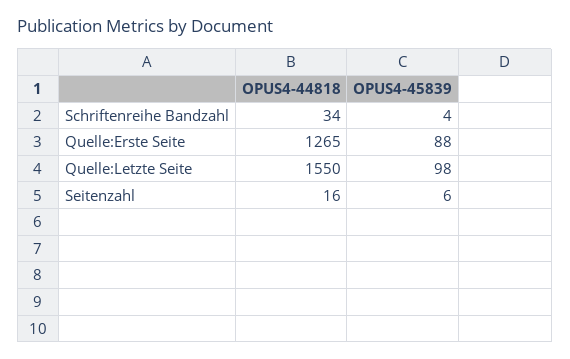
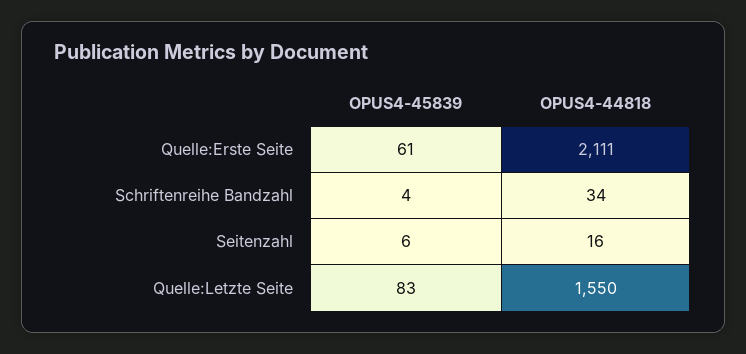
  {
    "OPUS4-44818": {
      "Schriftenreihe Bandzahl": 34,
-     "Quelle:Erste Seite": 1265,
+     "Quelle:Erste Seite": 2111,
      "Quelle:Letzte Seite": 1550,
      "Seitenzahl": 16
    },
    "OPUS4-45839": {
      "Schriftenreihe Bandzahl": 4,
-     "Quelle:Erste Seite": 88,
+     "Quelle:Erste Seite": 61,
-     "Quelle:Letzte Seite": 98,
+     "Quelle:Letzte Seite": 83,
      "Seitenzahl": 6
    }
  }

